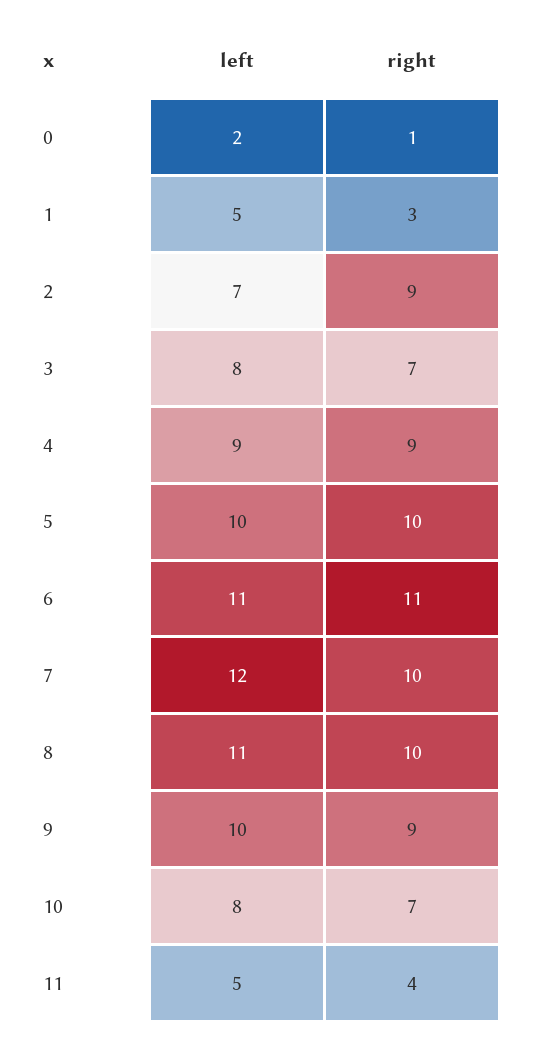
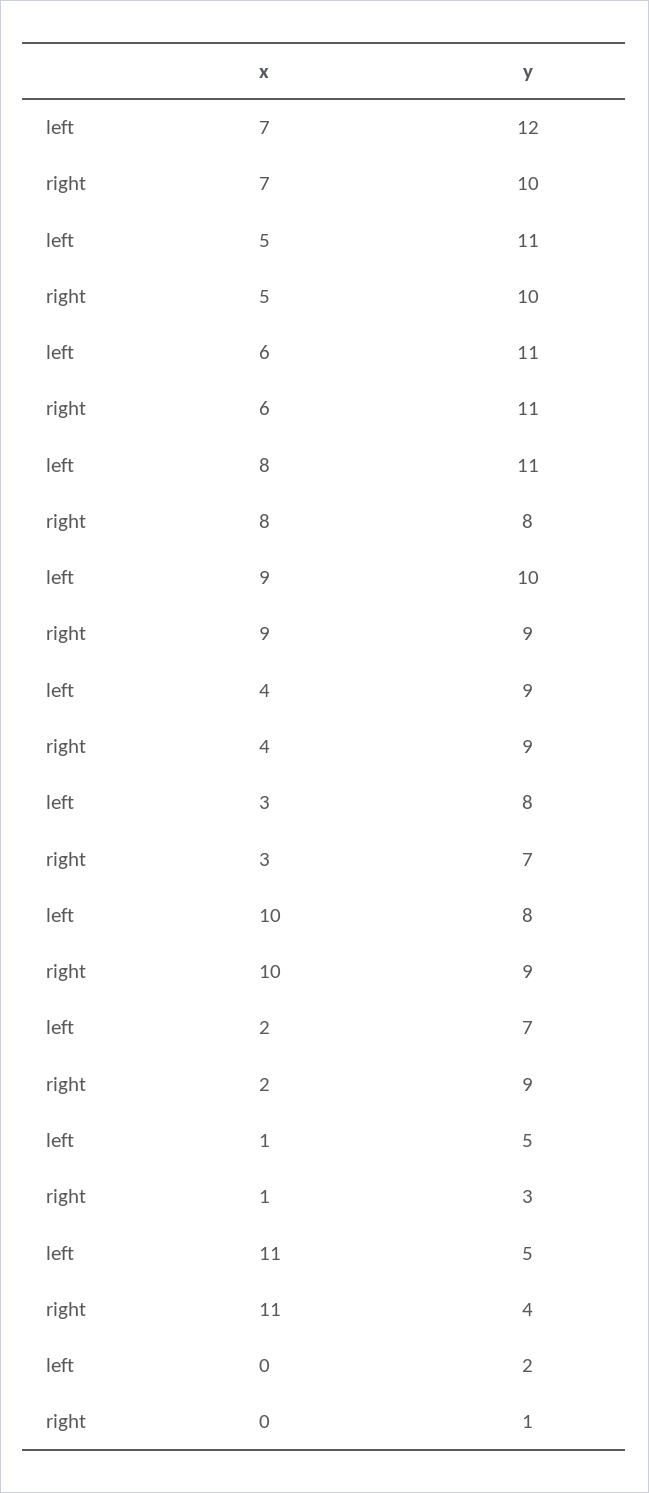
  {
    "left": {
      "0": 2,
      "1": 5,
      "2": 7,
      "3": 8,
      "4": 9,
-     "5": 10,
+     "5": 11,
      "6": 11,
      "7": 12,
      "8": 11,
      "9": 10,
      "10": 8,
      "11": 5
    },
    "right": {
      "0": 1,
      "1": 3,
      "2": 9,
      "3": 7,
      "4": 9,
      "5": 10,
      "6": 11,
      "7": 10,
-     "8": 10,
+     "8": 8,
      "9": 9,
-     "10": 7,
+     "10": 9,
      "11": 4
    }
  }

